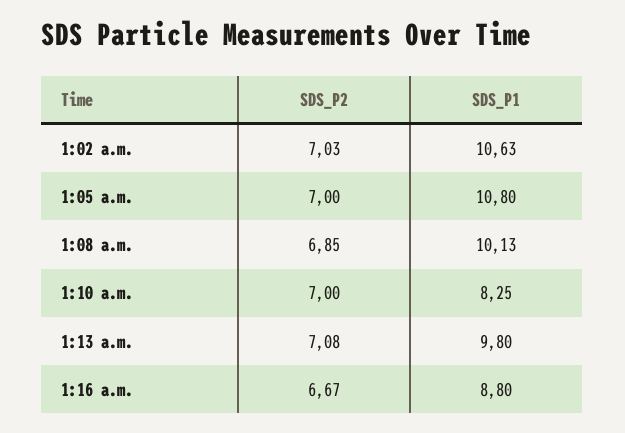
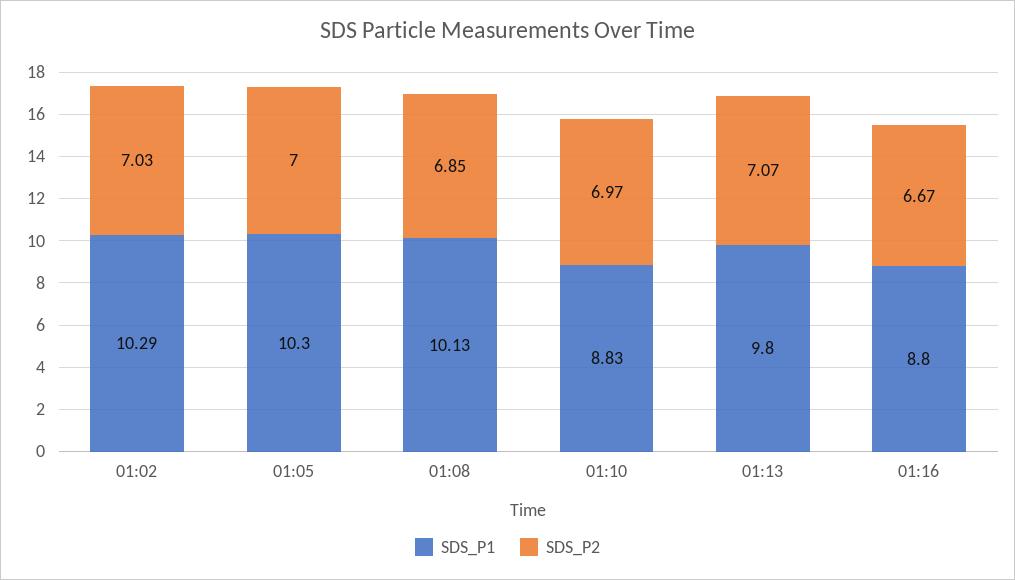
  {
    "SDS_P2": {
      "1:02 a.m.": 7.03,
      "1:05 a.m.": 7,
      "1:08 a.m.": 6.85,
-     "1:10 a.m.": 7,
+     "1:10 a.m.": 6.97,
-     "1:13 a.m.": 7.08,
+     "1:13 a.m.": 7.07,
      "1:16 a.m.": 6.67
    },
    "SDS_P1": {
-     "1:02 a.m.": 10.63,
+     "1:02 a.m.": 10.29,
-     "1:05 a.m.": 10.8,
+     "1:05 a.m.": 10.3,
      "1:08 a.m.": 10.13,
-     "1:10 a.m.": 8.25,
+     "1:10 a.m.": 8.83,
      "1:13 a.m.": 9.8,
      "1:16 a.m.": 8.8
    }
  }

